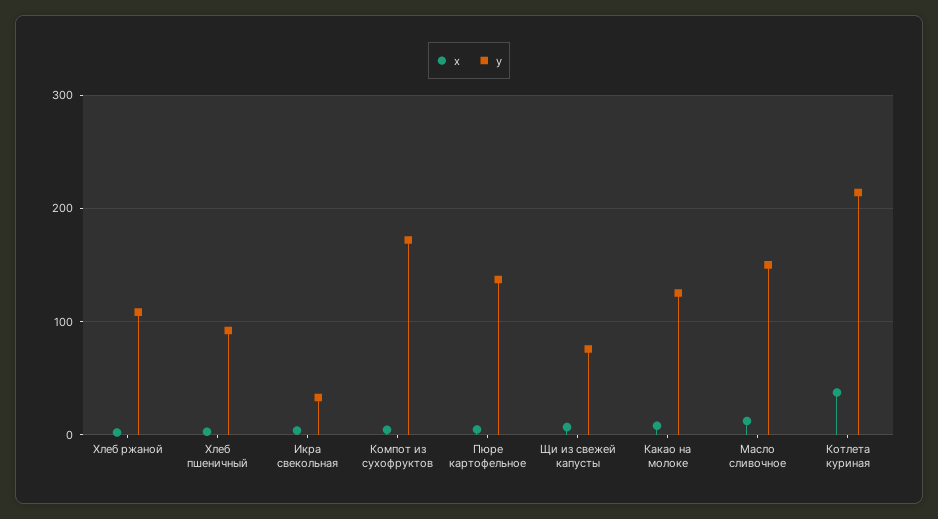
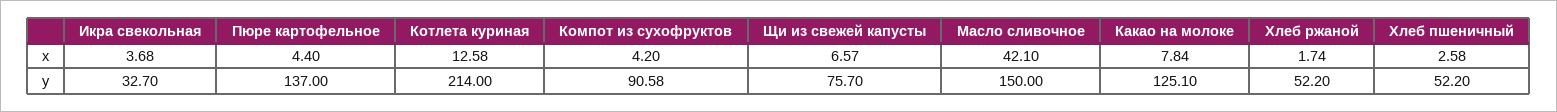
  {
    "x": {
      "Хлеб ржаной": 1.74,
      "Хлеб пшеничный": 2.58,
      "Икра свекольная": 3.68,
      "Компот из сухофруктов": 4.2,
      "Пюре картофельное": 4.4,
      "Щи из свежей капусты": 6.57,
      "Какао на молоке": 7.84,
-     "Масло сливочное": 10,
+     "Масло сливочное": 42.1,
-     "Котлета куриная": 40
+     "Котлета куриная": 12.58
    },
    "y": {
-     "Хлеб ржаной": 110,
+     "Хлеб ржаной": 52.2,
-     "Хлеб пшеничный": 90,
+     "Хлеб пшеничный": 52.2,
      "Икра свекольная": 32.7,
-     "Компот из сухофруктов": 170,
+     "Компот из сухофруктов": 90.58,
      "Пюре картофельное": 137,
      "Щи из свежей капусты": 75.7,
      "Какао на молоке": 125.1,
      "Масло сливочное": 150,
      "Котлета куриная": 214
    }
  }

